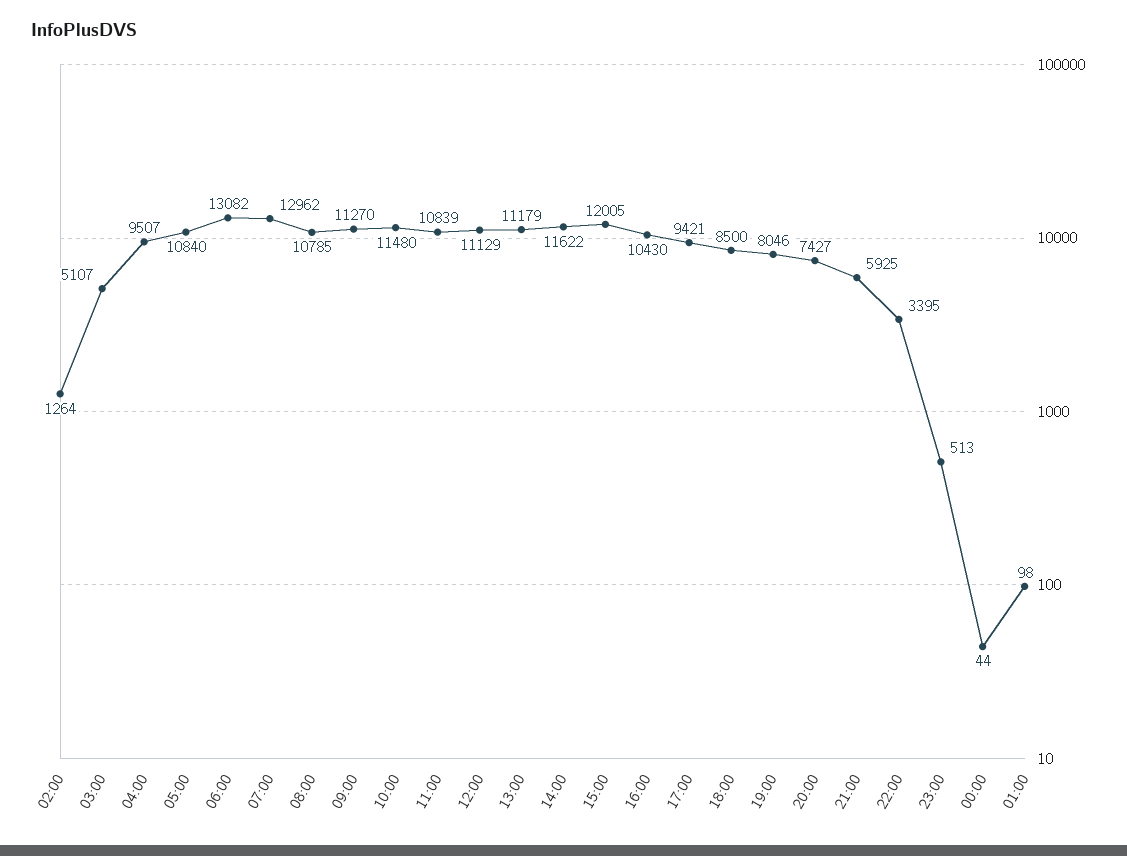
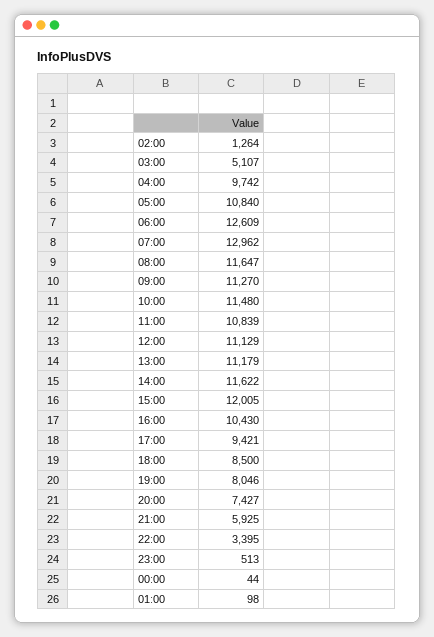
  {
    "02:00": 1264,
    "03:00": 5107,
-   "04:00": 9507,
+   "04:00": 9742,
    "05:00": 10840,
-   "06:00": 13082,
+   "06:00": 12609,
    "07:00": 12962,
-   "08:00": 10785,
+   "08:00": 11647,
    "09:00": 11270,
    "10:00": 11480,
    "11:00": 10839,
    "12:00": 11129,
    "13:00": 11179,
    "14:00": 11622,
    "15:00": 12005,
    "16:00": 10430,
    "17:00": 9421,
    "18:00": 8500,
    "19:00": 8046,
    "20:00": 7427,
    "21:00": 5925,
    "22:00": 3395,
    "23:00": 513,
    "00:00": 44,
    "01:00": 98
  }

